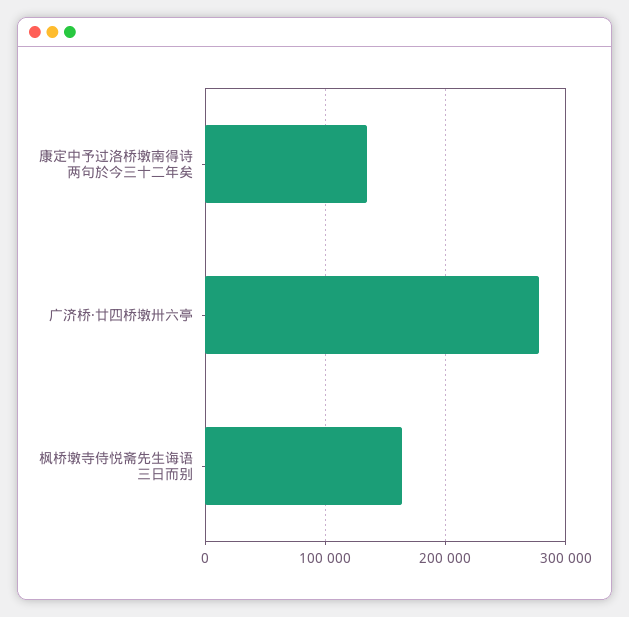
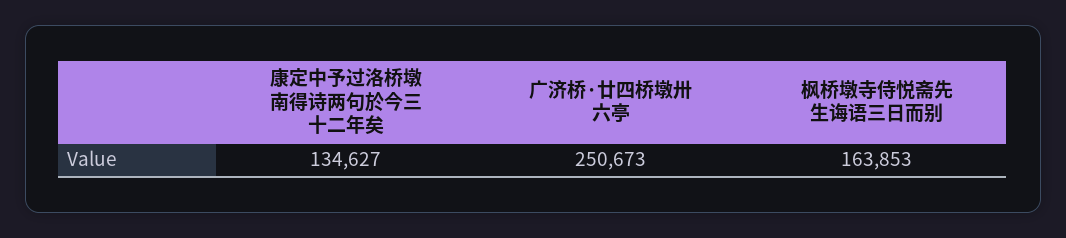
  {
    "康定中予过洛桥墩南得诗两句於今三十二年矣": 134627,
-   "广济桥·廿四桥墩卅六亭": 280000,
+   "广济桥·廿四桥墩卅六亭": 250673,
    "枫桥墩寺侍悦斋先生诲语三日而别": 163853
  }

